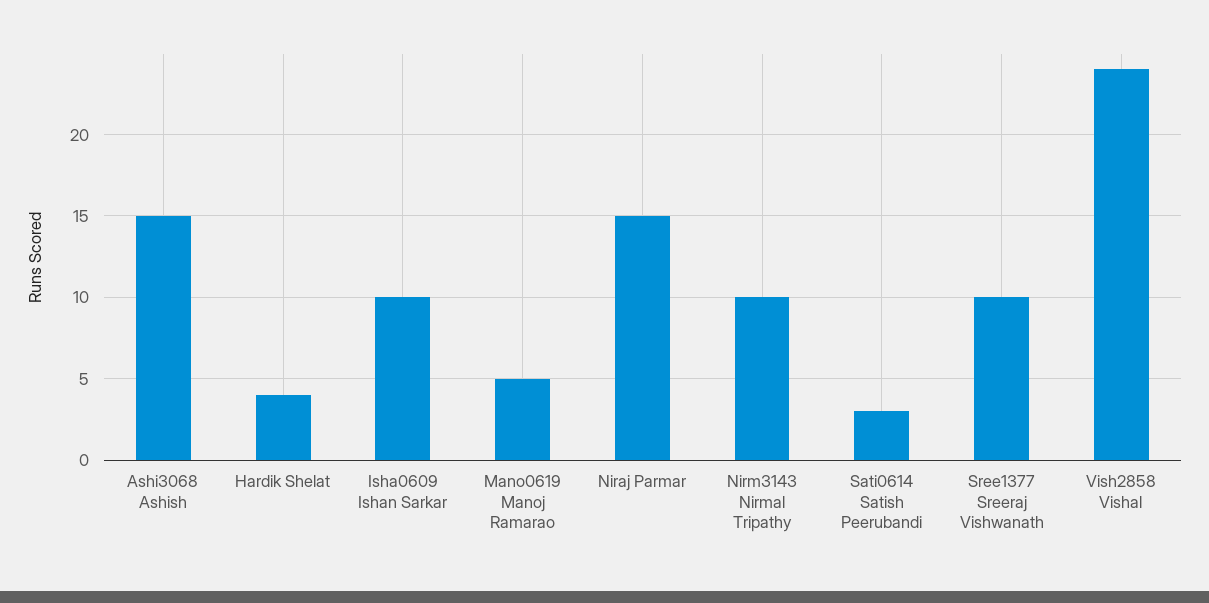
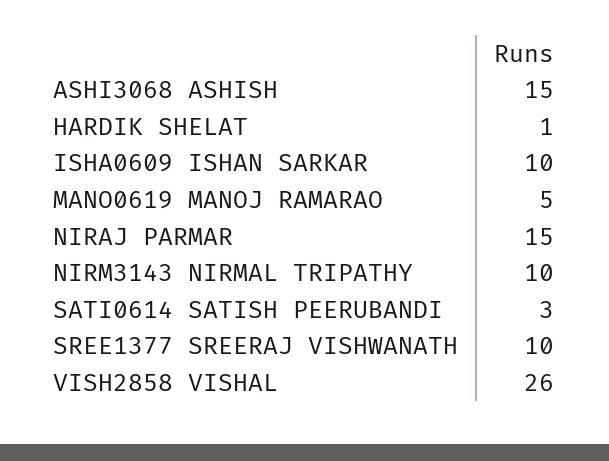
  {
    "Ashi3068 Ashish": 15,
-   "Hardik Shelat": 4,
+   "Hardik Shelat": 1,
    "Isha0609 Ishan Sarkar": 10,
    "Mano0619 Manoj Ramarao": 5,
    "Niraj Parmar": 15,
    "Nirm3143 Nirmal Tripathy": 10,
    "Sati0614 Satish Peerubandi": 3,
    "Sree1377 Sreeraj Vishwanath": 10,
-   "Vish2858 Vishal": 24
+   "Vish2858 Vishal": 26
  }

